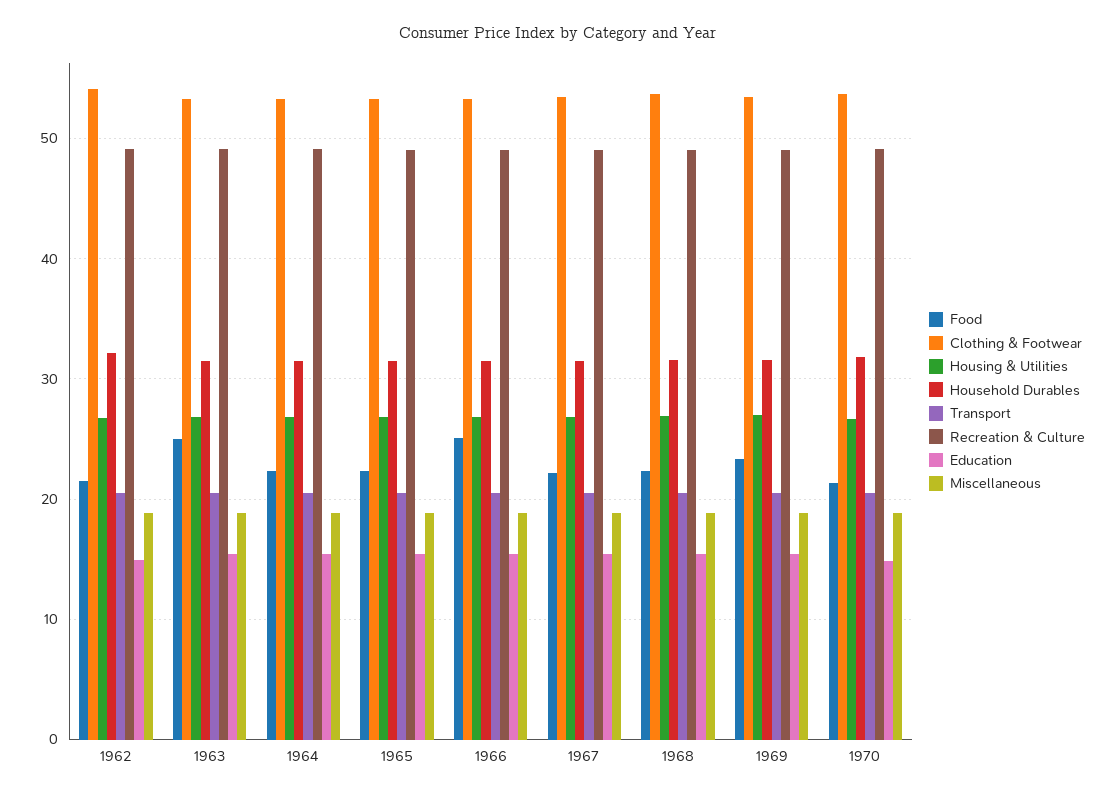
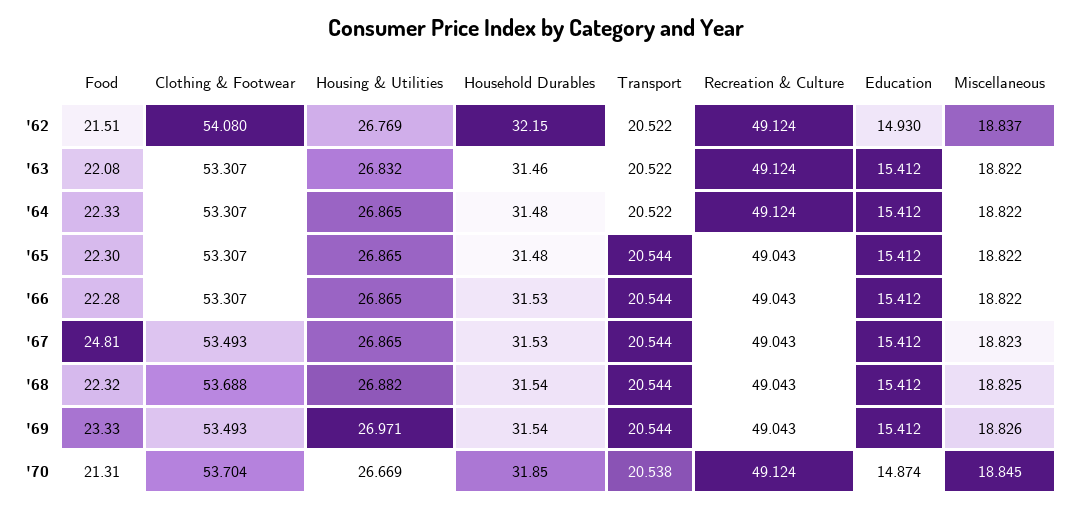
  {
    "Food": {
      "1962": 21.51,
-     "1963": 25,
+     "1963": 22.08,
      "1964": 22.33,
      "1965": 22.3,
-     "1966": 25,
+     "1966": 22.28,
-     "1967": 22,
+     "1967": 24.81,
      "1968": 22.32,
      "1969": 23.33,
      "1970": 21.31
    },
    "Clothing & Footwear": {
      "1962": 54.08,
      "1963": 53.307,
      "1964": 53.307,
      "1965": 53.307,
      "1966": 53.307,
      "1967": 53.493,
      "1968": 53.688,
      "1969": 53.493,
      "1970": 53.704
    },
    "Housing & Utilities": {
      "1962": 26.769,
      "1963": 26.832,
      "1964": 26.865,
      "1965": 26.865,
      "1966": 26.865,
      "1967": 26.865,
      "1968": 26.882,
      "1969": 26.971,
      "1970": 26.669
    },
    "Household Durables": {
      "1962": 32.15,
      "1963": 31.46,
      "1964": 31.48,
      "1965": 31.48,
      "1966": 31.53,
      "1967": 31.53,
      "1968": 31.54,
      "1969": 31.54,
      "1970": 31.85
    },
    "Transport": {
      "1962": 20.522,
      "1963": 20.522,
      "1964": 20.522,
      "1965": 20.544,
      "1966": 20.544,
      "1967": 20.544,
      "1968": 20.544,
      "1969": 20.544,
      "1970": 20.538
    },
    "Recreation & Culture": {
      "1962": 49.124,
      "1963": 49.124,
      "1964": 49.124,
      "1965": 49.043,
      "1966": 49.043,
      "1967": 49.043,
      "1968": 49.043,
      "1969": 49.043,
      "1970": 49.124
    },
    "Education": {
      "1962": 14.93,
      "1963": 15.412,
      "1964": 15.412,
      "1965": 15.412,
      "1966": 15.412,
      "1967": 15.412,
      "1968": 15.412,
      "1969": 15.412,
      "1970": 14.874
    },
    "Miscellaneous": {
      "1962": 18.837,
      "1963": 18.822,
      "1964": 18.822,
      "1965": 18.822,
      "1966": 18.822,
      "1967": 18.823,
      "1968": 18.825,
      "1969": 18.826,
      "1970": 18.845
    }
  }

